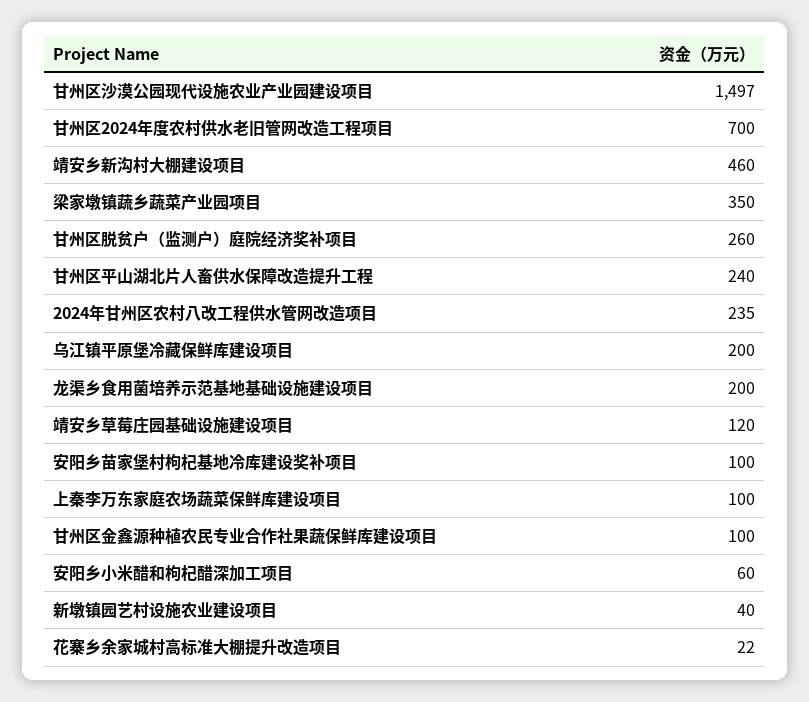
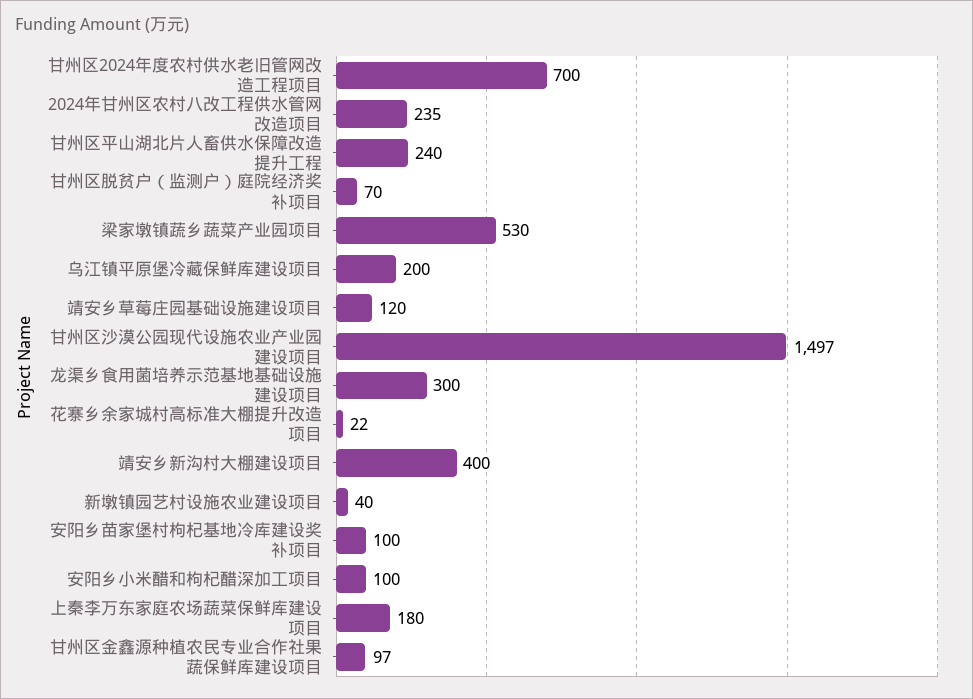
  {
    "甘州区沙漠公园现代设施农业产业园建设项目": 1497,
    "甘州区2024年度农村供水老旧管网改造工程项目": 700,
-   "靖安乡新沟村大棚建设项目": 460,
+   "靖安乡新沟村大棚建设项目": 400,
-   "梁家墩镇蔬乡蔬菜产业园项目": 350,
+   "梁家墩镇蔬乡蔬菜产业园项目": 530,
-   "甘州区脱贫户（监测户）庭院经济奖补项目": 260,
+   "甘州区脱贫户（监测户）庭院经济奖补项目": 70,
    "甘州区平山湖北片人畜供水保障改造提升工程": 240,
    "2024年甘州区农村八改工程供水管网改造项目": 235,
    "乌江镇平原堡冷藏保鲜库建设项目": 200,
-   "龙渠乡食用菌培养示范基地基础设施建设项目": 200,
+   "龙渠乡食用菌培养示范基地基础设施建设项目": 300,
    "靖安乡草莓庄园基础设施建设项目": 120,
    "安阳乡苗家堡村枸杞基地冷库建设奖补项目": 100,
-   "上秦李万东家庭农场蔬菜保鲜库建设项目": 100,
+   "上秦李万东家庭农场蔬菜保鲜库建设项目": 180,
-   "甘州区金鑫源种植农民专业合作社果蔬保鲜库建设项目": 100,
+   "甘州区金鑫源种植农民专业合作社果蔬保鲜库建设项目": 97,
-   "安阳乡小米醋和枸杞醋深加工项目": 60,
+   "安阳乡小米醋和枸杞醋深加工项目": 100,
    "新墩镇园艺村设施农业建设项目": 40,
    "花寨乡余家城村高标准大棚提升改造项目": 22
  }

